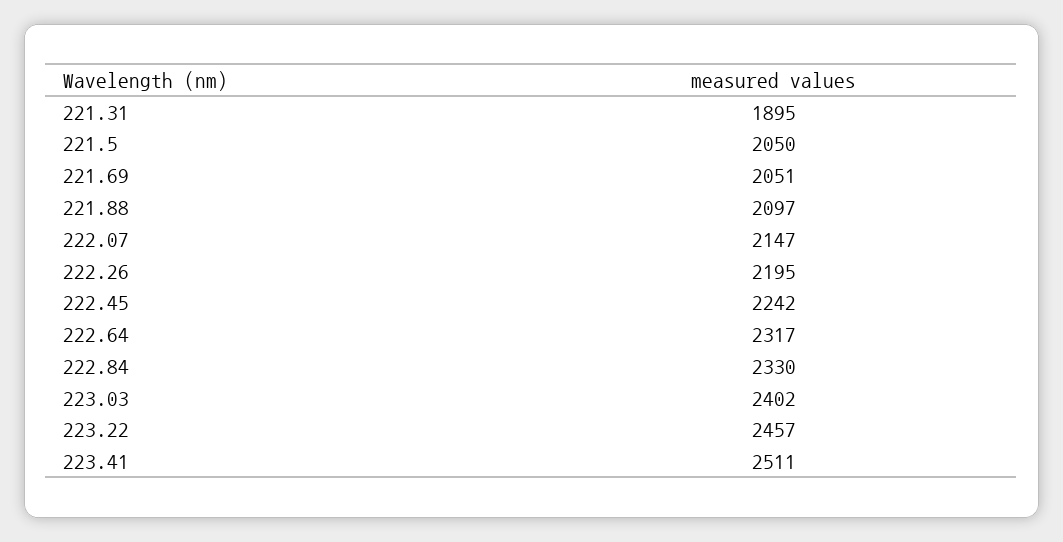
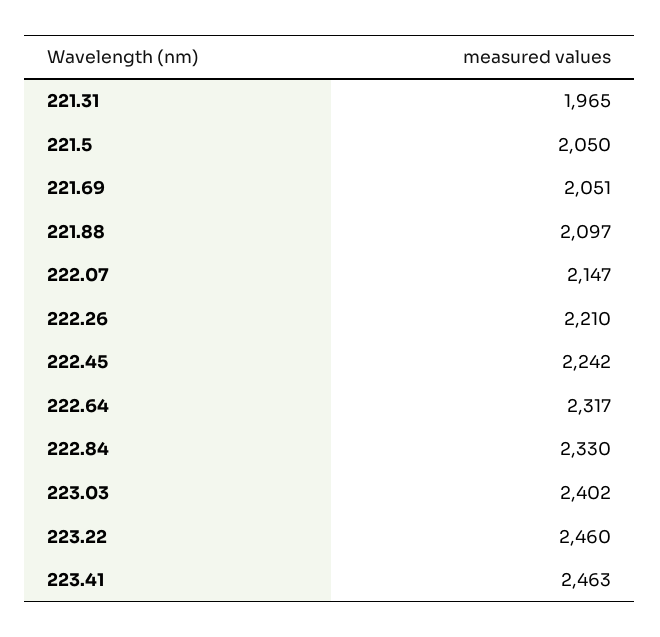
  {
-   "221.31": 1895,
+   "221.31": 1965,
    "221.5": 2050,
    "221.69": 2051,
    "221.88": 2097,
    "222.07": 2147,
-   "222.26": 2195,
+   "222.26": 2210,
    "222.45": 2242,
    "222.64": 2317,
    "222.84": 2330,
    "223.03": 2402,
-   "223.22": 2457,
+   "223.22": 2460,
-   "223.41": 2511
+   "223.41": 2463
  }

